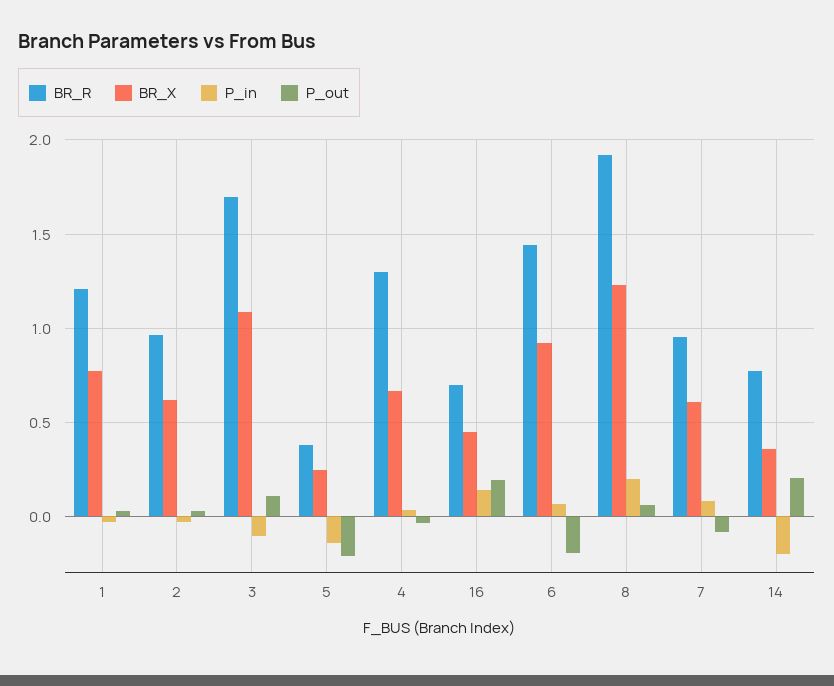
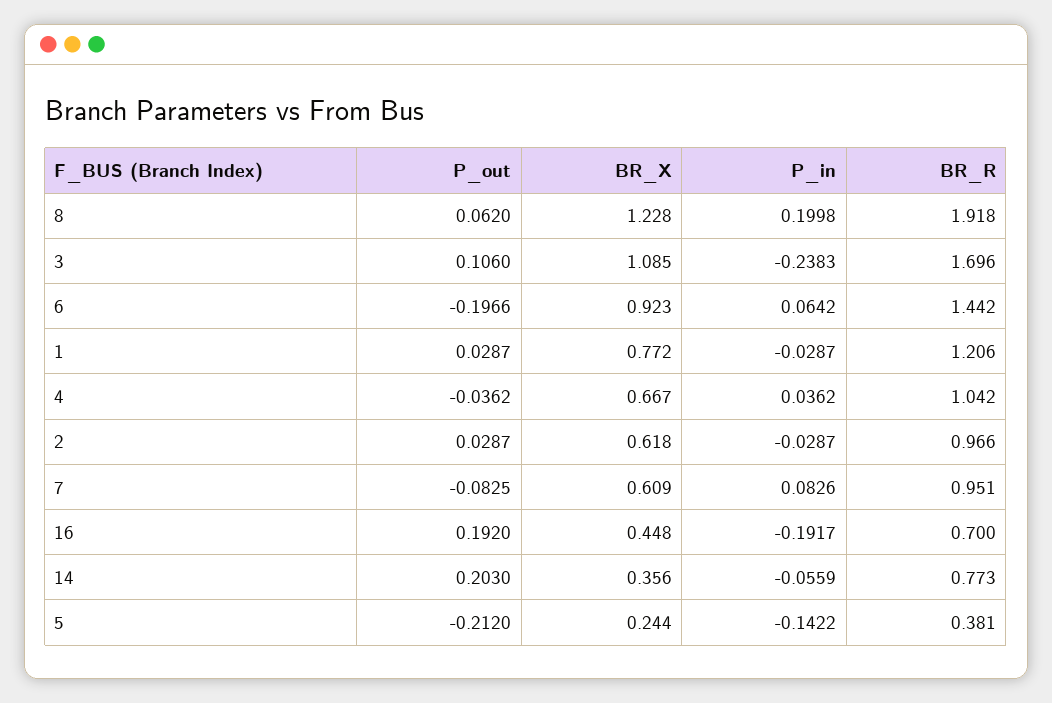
  {
    "BR_R": {
      "1": 1.206,
      "2": 0.966,
      "3": 1.696,
      "5": 0.381,
-     "4": 1.3,
+     "4": 1.042,
      "16": 0.7,
      "6": 1.442,
      "8": 1.918,
      "7": 0.951,
      "14": 0.773
    },
    "BR_X": {
      "1": 0.772,
      "2": 0.618,
      "3": 1.085,
      "5": 0.244,
      "4": 0.667,
      "16": 0.448,
      "6": 0.923,
      "8": 1.228,
      "7": 0.609,
      "14": 0.356
    },
    "P_in": {
      "1": -0.0287,
      "2": -0.0287,
-     "3": -0.1,
+     "3": -0.2383,
      "5": -0.1422,
      "4": 0.0362,
-     "16": 0.15,
+     "16": -0.1917,
      "6": 0.0642,
      "8": 0.1998,
      "7": 0.0826,
-     "14": -0.2
+     "14": -0.0559
    },
    "P_out": {
      "1": 0.0287,
      "2": 0.0287,
      "3": 0.106,
      "5": -0.212,
      "4": -0.0362,
      "16": 0.192,
      "6": -0.1966,
      "8": 0.062,
      "7": -0.0825,
      "14": 0.203
    }
  }

